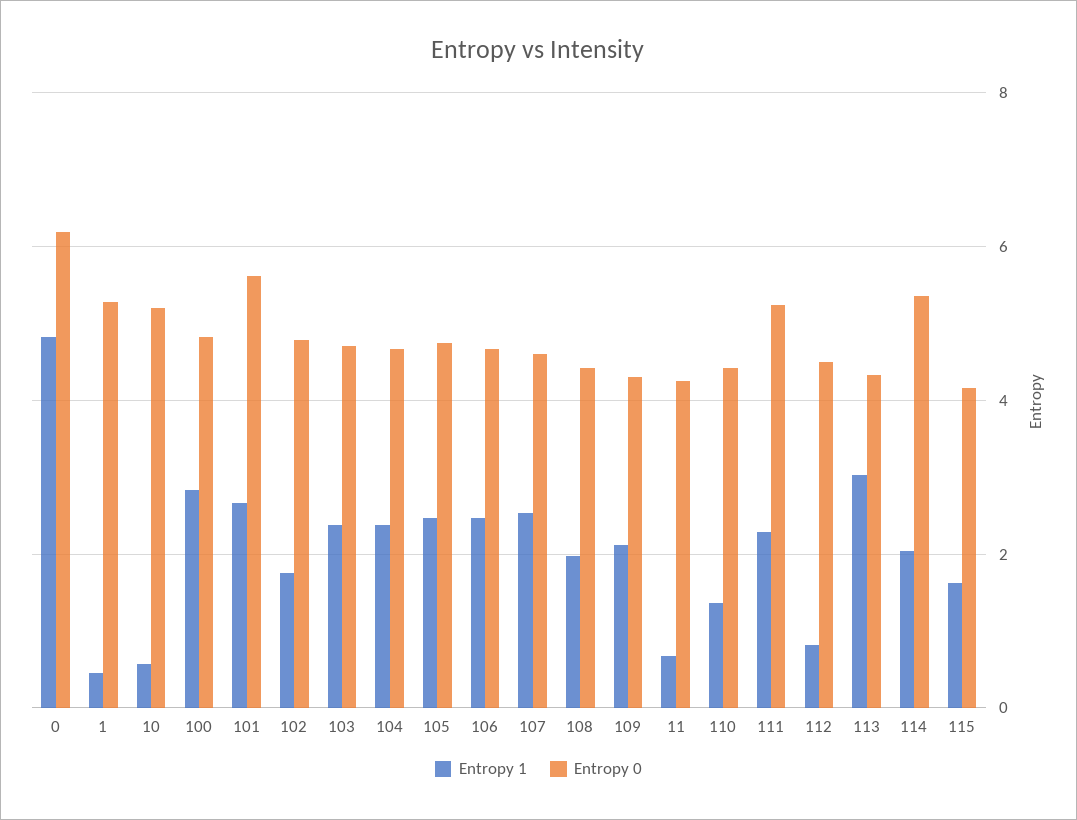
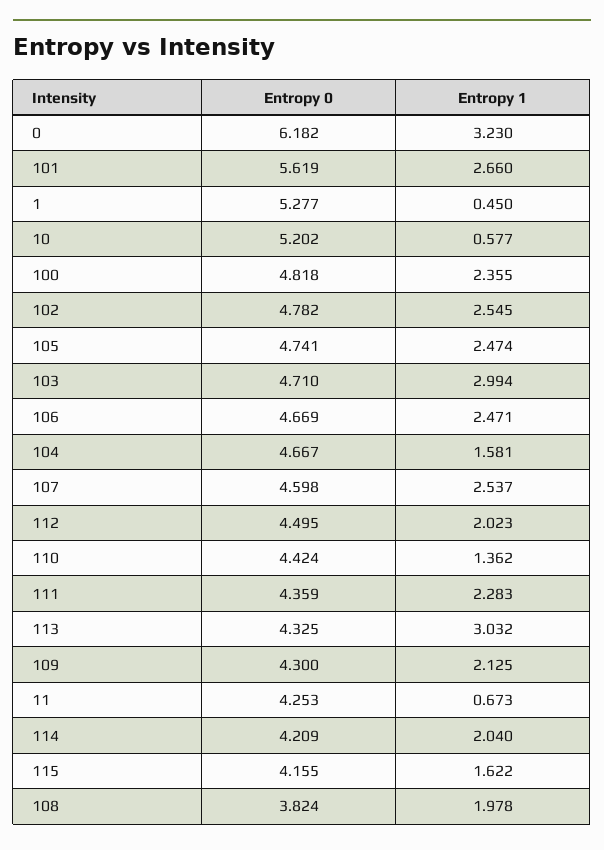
  {
    "Entropy 1": {
-     "0": 4.8,
+     "0": 3.23,
      "1": 0.45,
      "10": 0.577,
-     "100": 2.8,
+     "100": 2.355,
      "101": 2.66,
-     "102": 1.8,
+     "102": 2.545,
-     "103": 2.4,
+     "103": 2.994,
-     "104": 2.4,
+     "104": 1.581,
      "105": 2.474,
      "106": 2.471,
      "107": 2.537,
      "108": 1.978,
      "109": 2.125,
      "11": 0.673,
      "110": 1.362,
      "111": 2.283,
-     "112": 0.8,
+     "112": 2.023,
      "113": 3.032,
      "114": 2.04,
      "115": 1.622
    },
    "Entropy 0": {
      "0": 6.182,
      "1": 5.277,
      "10": 5.202,
      "100": 4.818,
      "101": 5.619,
      "102": 4.782,
      "103": 4.71,
      "104": 4.667,
      "105": 4.741,
      "106": 4.669,
      "107": 4.598,
-     "108": 4.4,
+     "108": 3.824,
      "109": 4.3,
      "11": 4.253,
      "110": 4.424,
-     "111": 5.2,
+     "111": 4.359,
      "112": 4.495,
      "113": 4.325,
-     "114": 5.4,
+     "114": 4.209,
      "115": 4.155
    }
  }

